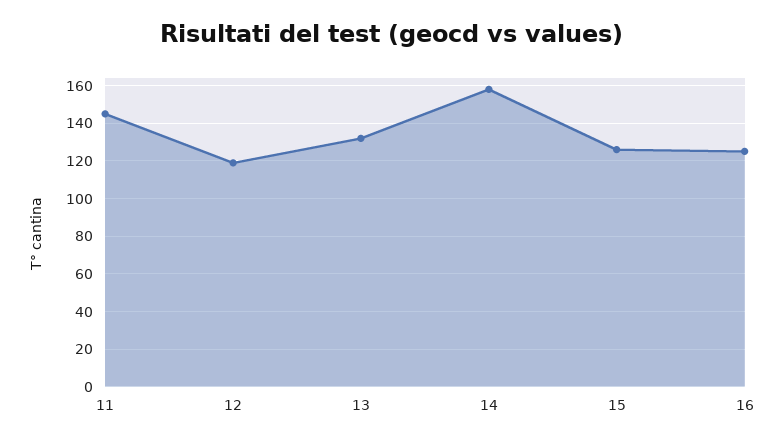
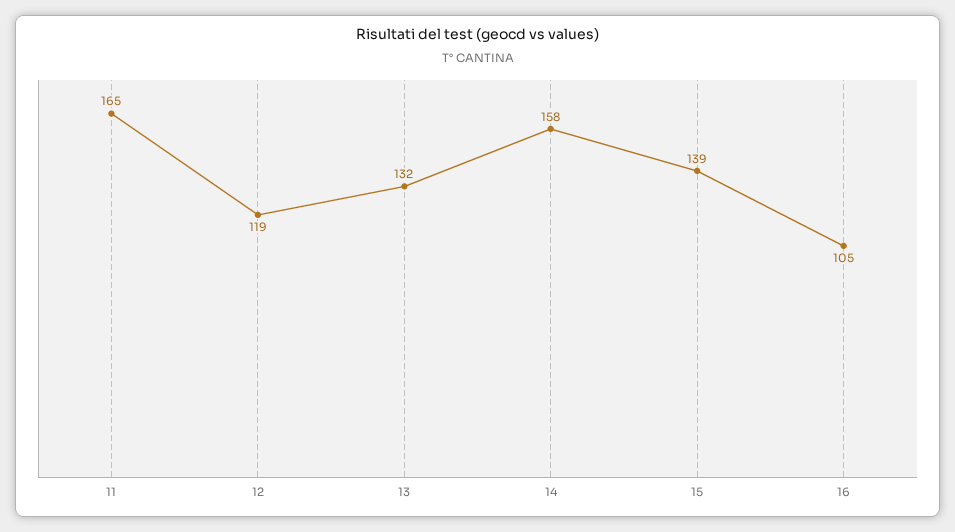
  {
-   "11": 145,
+   "11": 165,
    "12": 119,
    "13": 132,
    "14": 158,
-   "15": 125,
+   "15": 139,
-   "16": 125
+   "16": 105
  }

